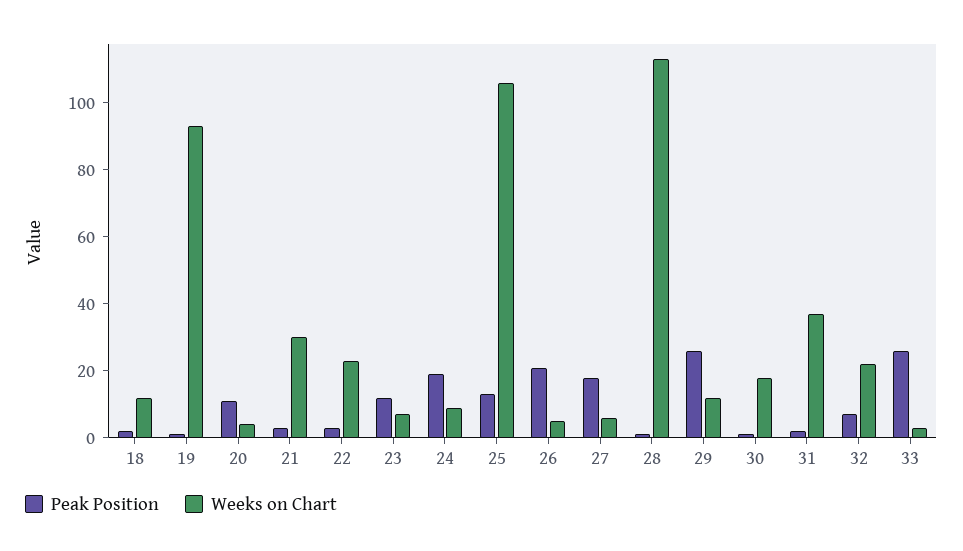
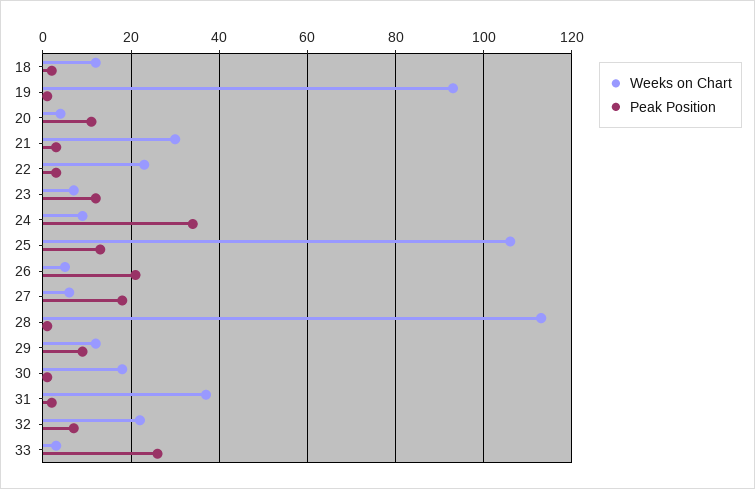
  {
    "Peak Position": {
      "18": 0,
      "19": 0,
      "20": 10,
      "21": 5,
      "22": 5,
      "23": 10,
-     "24": 20,
+     "24": 35,
      "25": 15,
      "26": 20,
      "27": 20,
      "28": 0,
-     "29": 25,
+     "29": 10,
      "30": 0,
      "31": 0,
      "32": 5,
      "33": 25
    },
    "Weeks on Chart": {
      "18": 10,
      "19": 95,
      "20": 5,
      "21": 30,
      "22": 25,
      "23": 5,
      "24": 10,
      "25": 105,
      "26": 5,
      "27": 5,
      "28": 115,
      "29": 10,
      "30": 20,
      "31": 35,
      "32": 20,
      "33": 5
    }
  }

